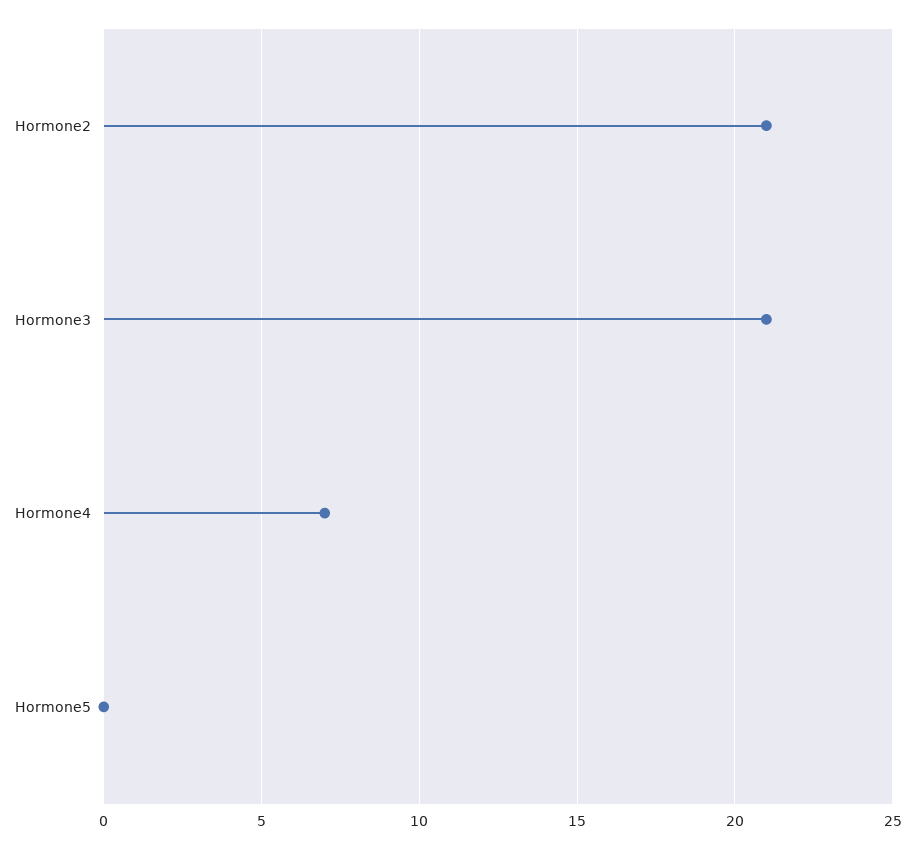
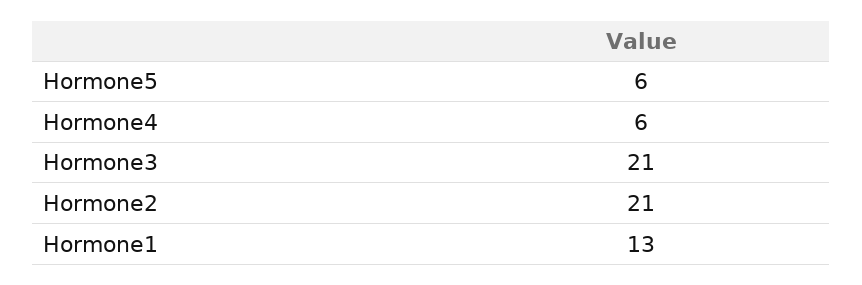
  {
    "Hormone2": 21,
    "Hormone3": 21,
-   "Hormone4": 7,
+   "Hormone4": 6,
-   "Hormone5": 0
+   "Hormone5": 6,
+   "Hormone1": 13
  }

